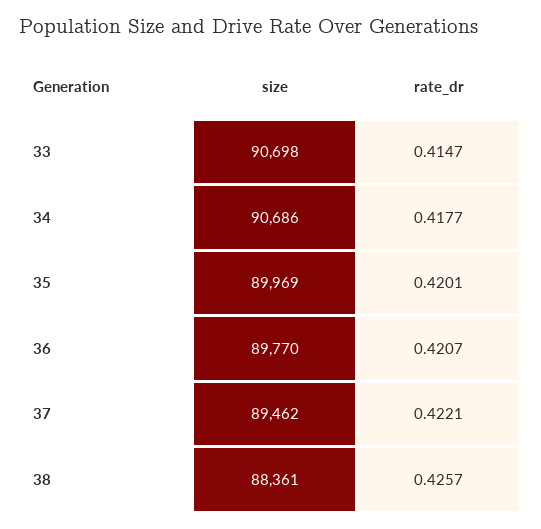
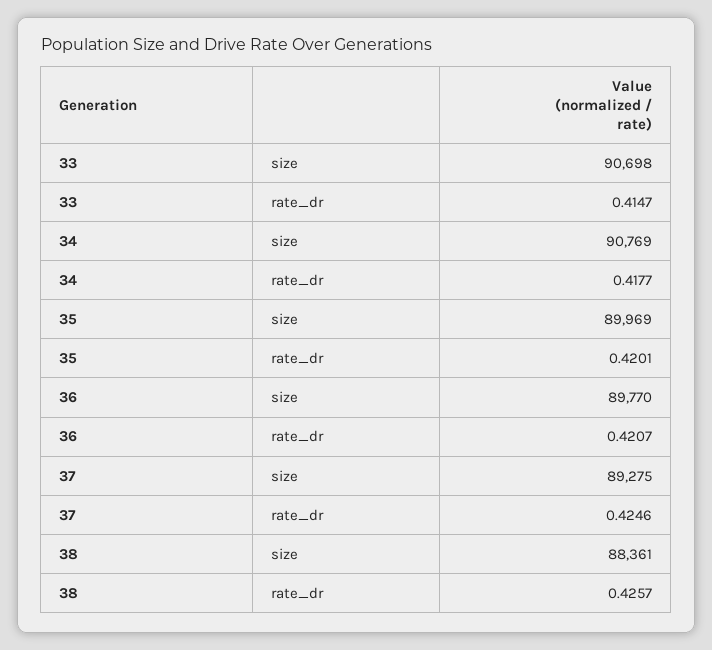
  {
    "size": {
      "33": 90698,
-     "34": 90686,
+     "34": 90769,
      "35": 89969,
      "36": 89770,
-     "37": 89462,
+     "37": 89275,
      "38": 88361
    },
    "rate_dr": {
      "33": 0.4147,
      "34": 0.4177,
      "35": 0.4201,
      "36": 0.4207,
-     "37": 0.4221,
+     "37": 0.4246,
      "38": 0.4257
    }
  }

